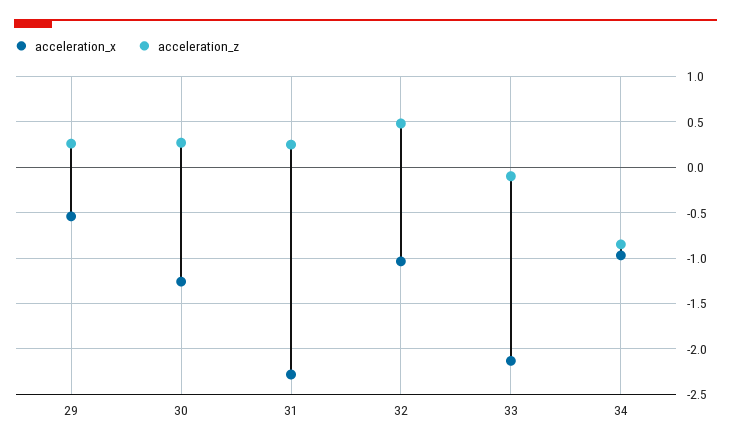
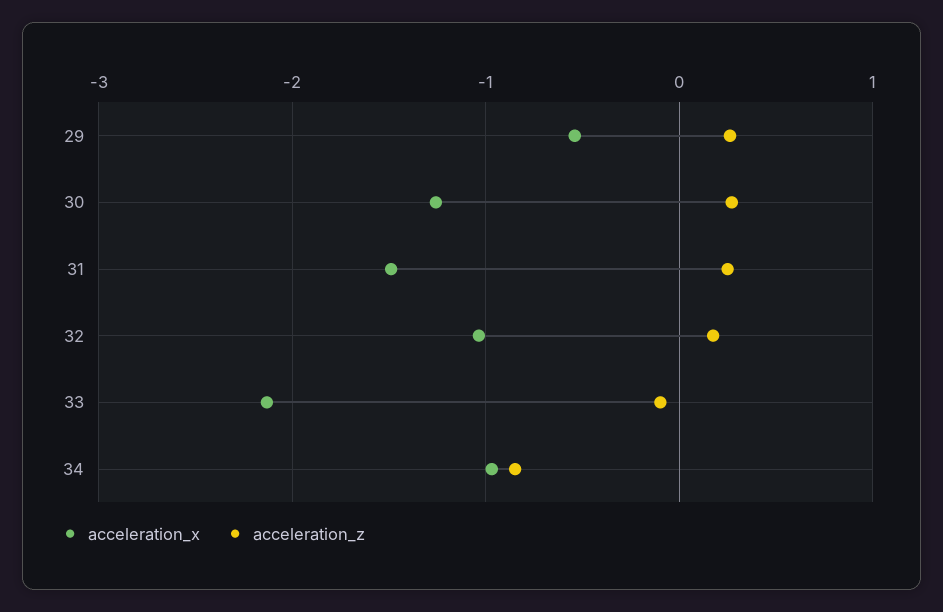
  {
    "acceleration_x": {
      "29": -0.5,
      "30": -1.3,
-     "31": -2.3,
+     "31": -1.5,
      "32": -1,
      "33": -2.1,
      "34": -1
    },
    "acceleration_z": {
      "29": 0.3,
      "30": 0.3,
      "31": 0.3,
-     "32": 0.5,
+     "32": 0.2,
      "33": -0.1,
      "34": -0.8
    }
  }

